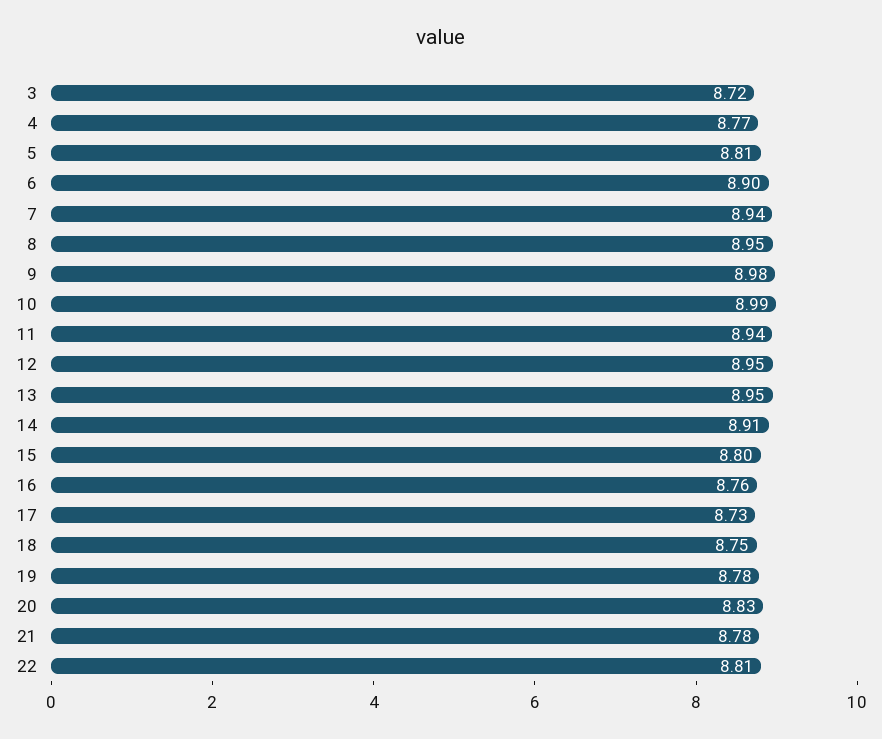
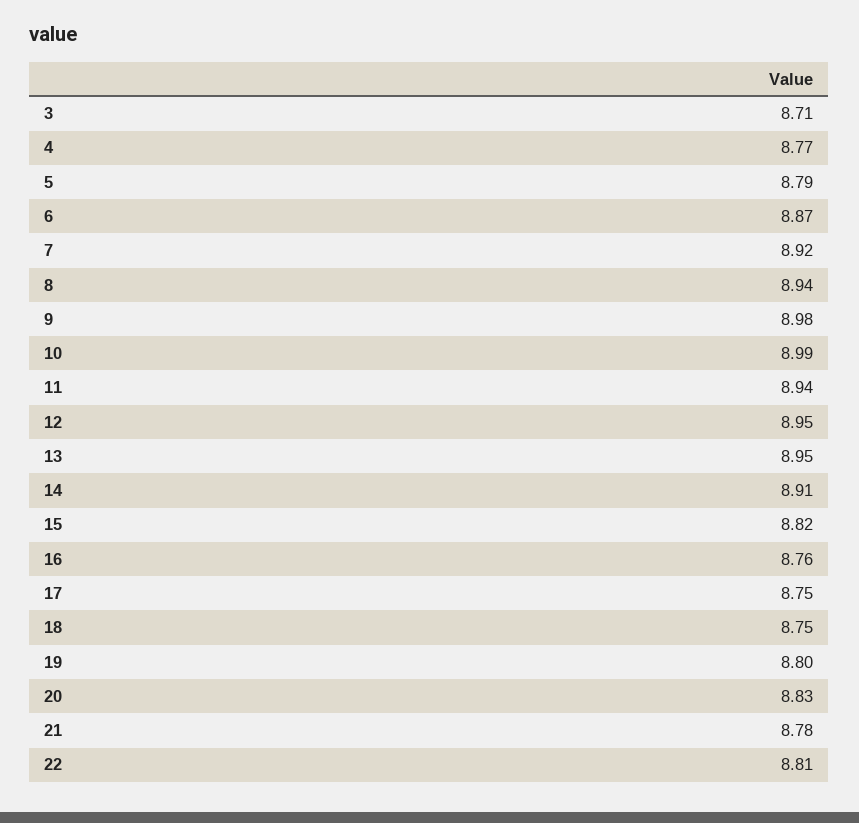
  {
-   "3": 8.72,
+   "3": 8.71,
    "4": 8.77,
-   "5": 8.81,
+   "5": 8.79,
-   "6": 8.9,
+   "6": 8.87,
-   "7": 8.94,
+   "7": 8.92,
-   "8": 8.95,
+   "8": 8.94,
    "9": 8.98,
    "10": 8.99,
    "11": 8.94,
    "12": 8.95,
    "13": 8.95,
    "14": 8.91,
-   "15": 8.8,
+   "15": 8.82,
    "16": 8.76,
-   "17": 8.73,
+   "17": 8.75,
    "18": 8.75,
-   "19": 8.78,
+   "19": 8.8,
    "20": 8.83,
    "21": 8.78,
    "22": 8.81
  }

